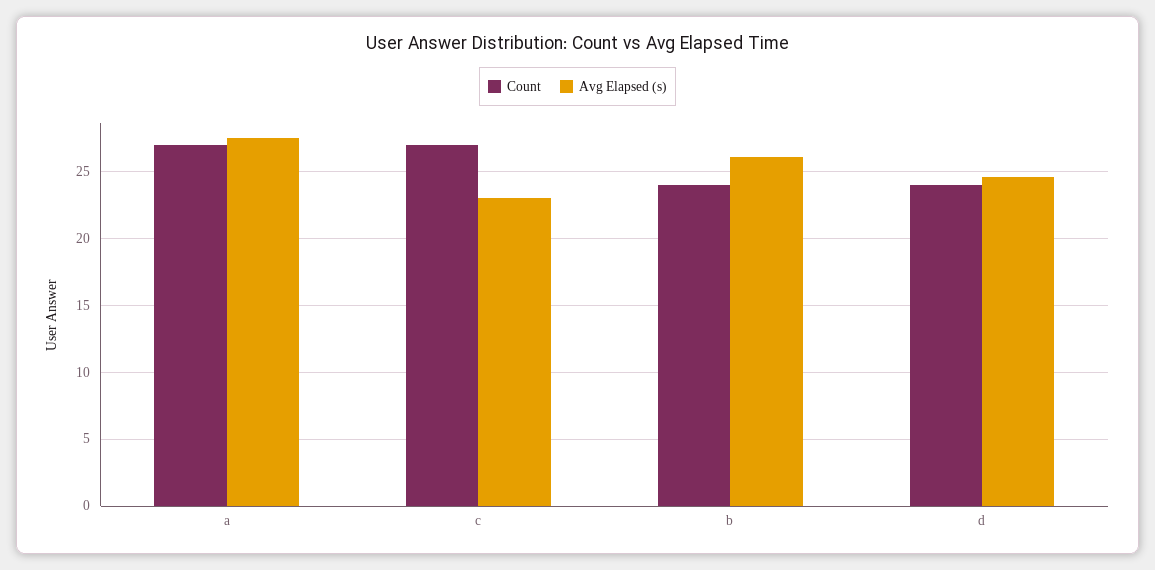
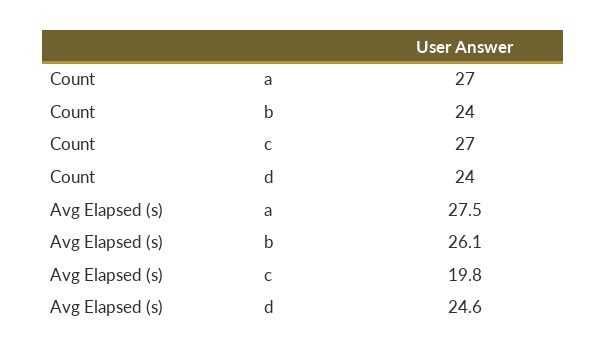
  {
    "Count": {
      "a": 27,
      "c": 27,
      "b": 24,
      "d": 24
    },
    "Avg Elapsed (s)": {
      "a": 27.5,
-     "c": 23,
+     "c": 19.8,
      "b": 26.1,
      "d": 24.6
    }
  }

